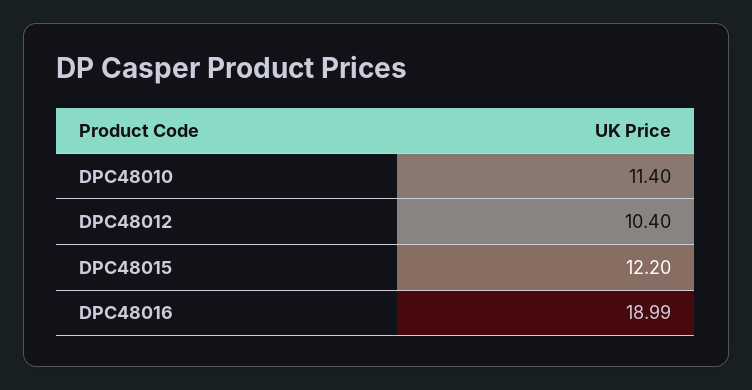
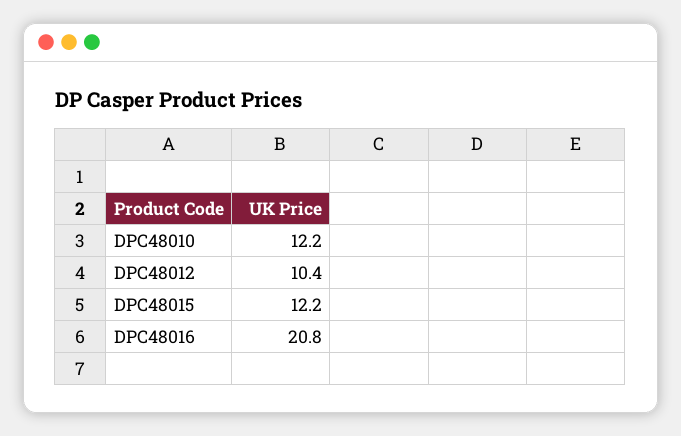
  {
-   "DPC48010": 11.4,
+   "DPC48010": 12.2,
    "DPC48012": 10.4,
    "DPC48015": 12.2,
-   "DPC48016": 18.99
+   "DPC48016": 20.8
  }

